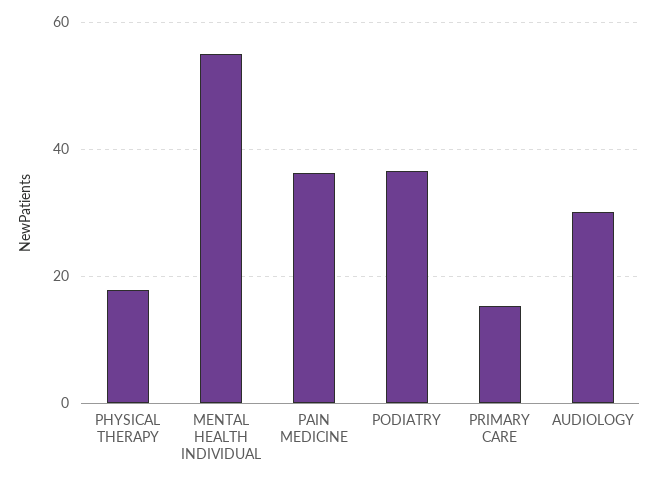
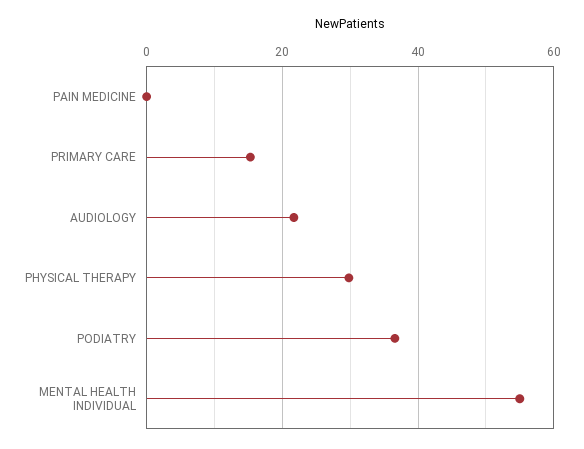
  {
-   "PHYSICAL THERAPY": 18,
+   "PHYSICAL THERAPY": 30,
    "MENTAL HEALTH INDIVIDUAL": 56,
-   "PAIN MEDICINE": 36,
+   "PAIN MEDICINE": 0,
    "PODIATRY": 36,
    "PRIMARY CARE": 16,
-   "AUDIOLOGY": 30
+   "AUDIOLOGY": 22
  }

